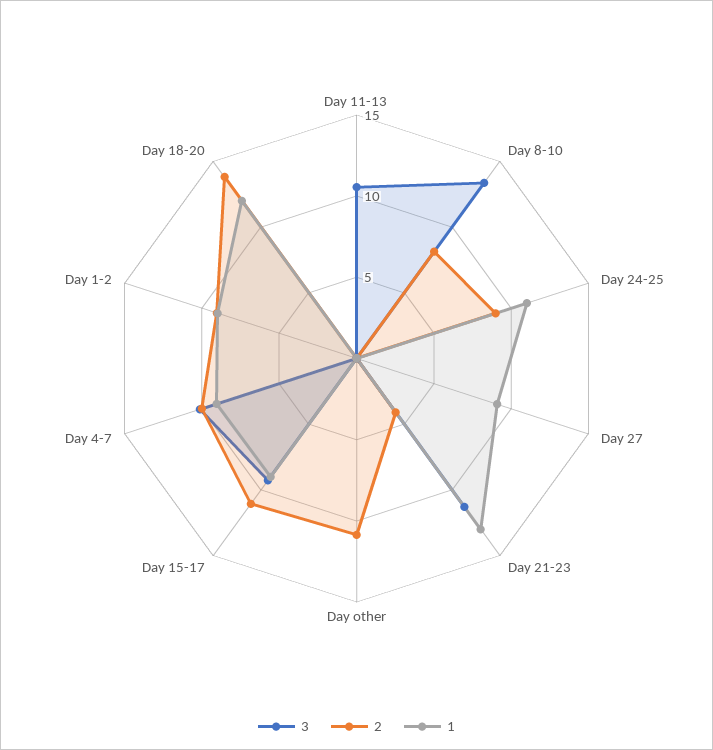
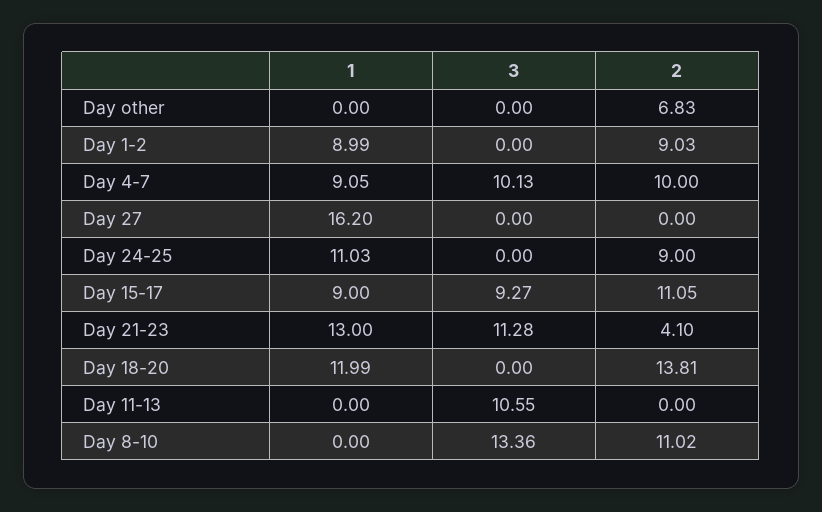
  {
    "3": {
      "Day 11-13": 10.55,
      "Day 8-10": 13.36,
      "Day 24-25": 0,
      "Day 27": 0,
      "Day 21-23": 11.28,
      "Day other": 0,
      "Day 15-17": 9.27,
      "Day 4-7": 10.13,
      "Day 1-2": 0,
      "Day 18-20": 0
    },
    "2": {
      "Day 11-13": 0,
-     "Day 8-10": 8,
+     "Day 8-10": 11.02,
      "Day 24-25": 9,
      "Day 27": 0,
      "Day 21-23": 4.1,
-     "Day other": 11,
+     "Day other": 6.83,
      "Day 15-17": 11.05,
      "Day 4-7": 10,
      "Day 1-2": 9.03,
      "Day 18-20": 13.81
    },
    "1": {
      "Day 11-13": 0,
      "Day 8-10": 0,
      "Day 24-25": 11.03,
-     "Day 27": 9,
+     "Day 27": 16.2,
      "Day 21-23": 13,
      "Day other": 0,
      "Day 15-17": 9,
      "Day 4-7": 9.05,
      "Day 1-2": 8.99,
      "Day 18-20": 11.99
    }
  }

